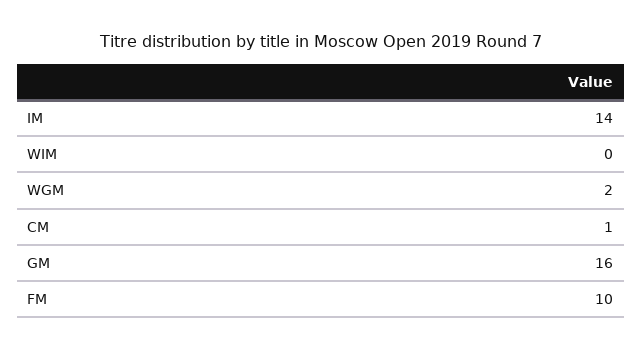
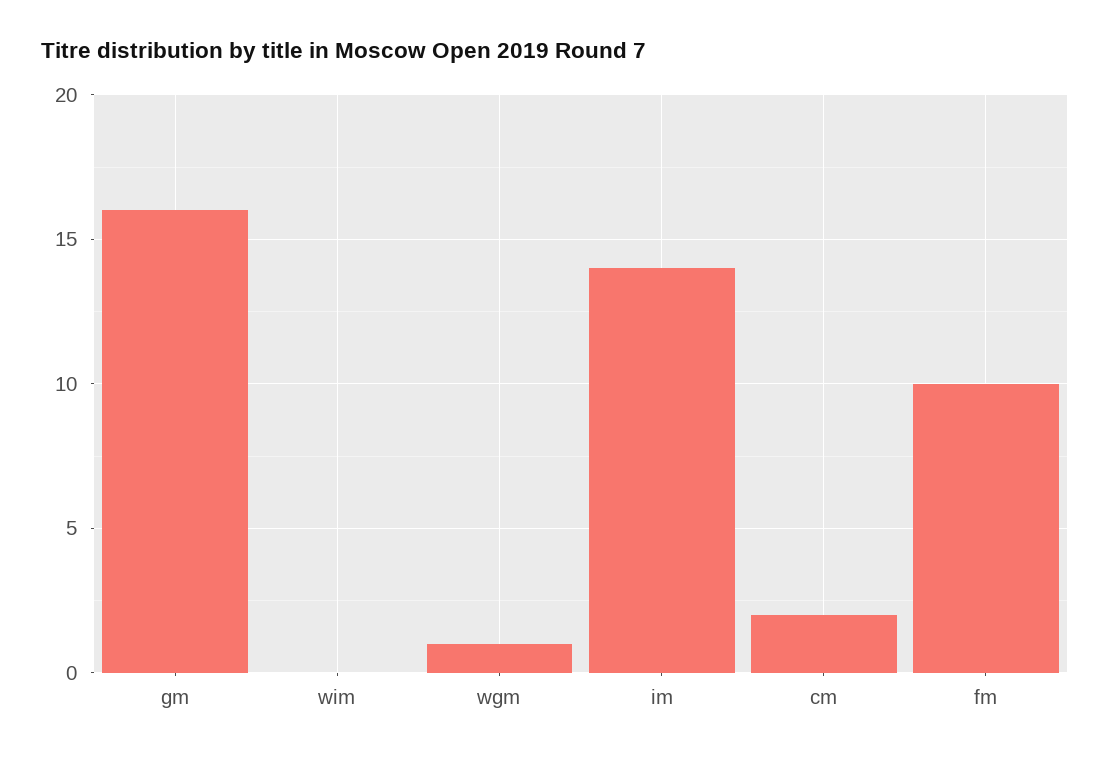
  {
    "IM": 14,
    "WIM": 0,
-   "WGM": 2,
+   "WGM": 1,
-   "CM": 1,
+   "CM": 2,
    "GM": 16,
    "FM": 10
  }

